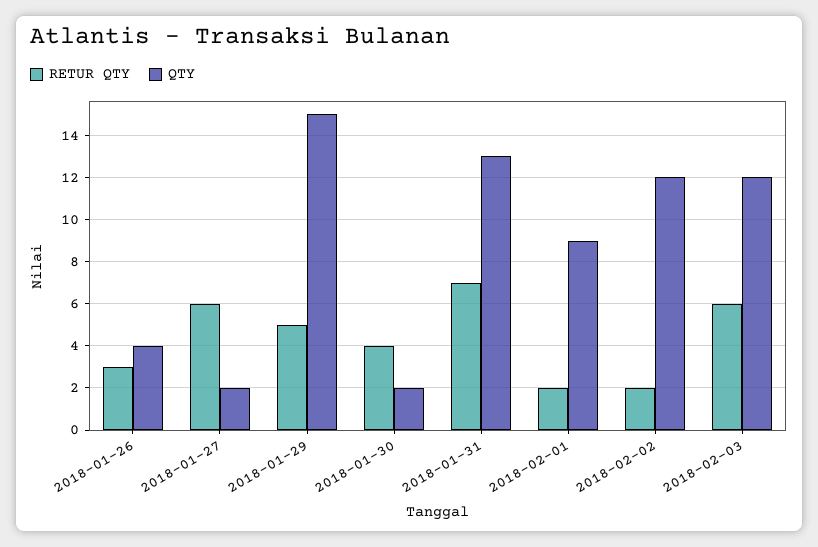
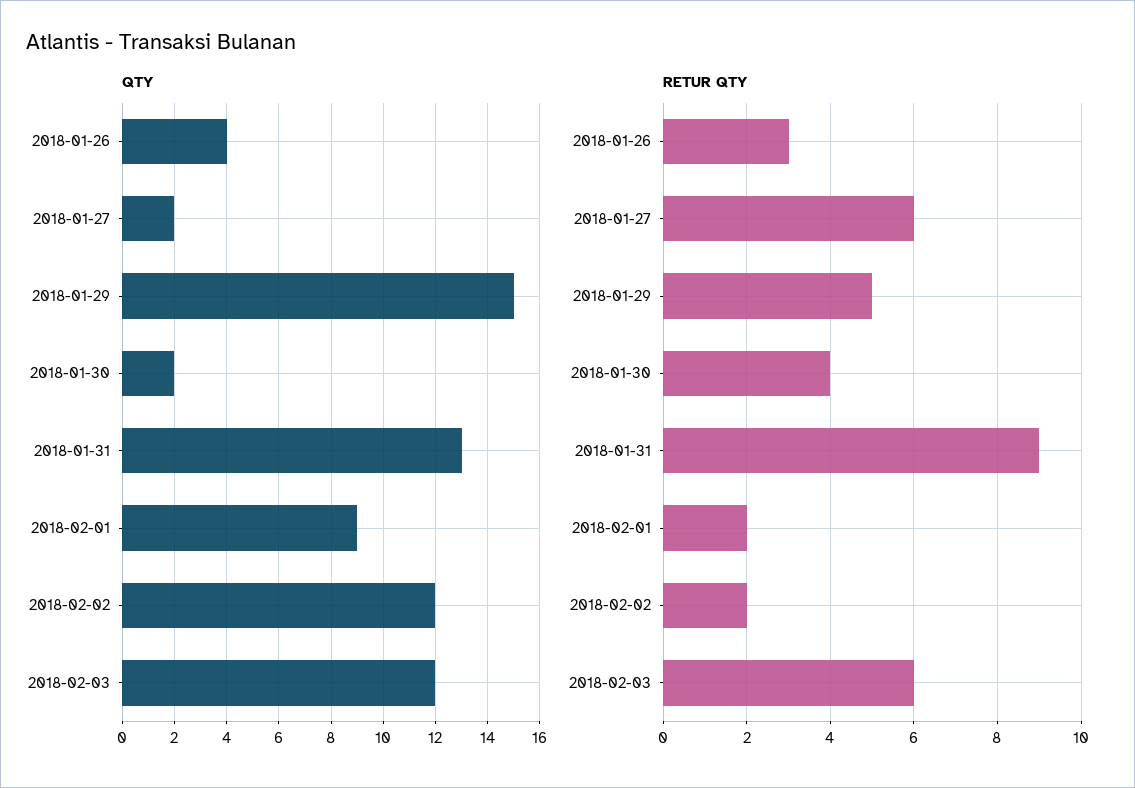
  {
    "RETUR QTY": {
      "2018-01-26": 3,
      "2018-01-27": 6,
      "2018-01-29": 5,
      "2018-01-30": 4,
-     "2018-01-31": 7,
+     "2018-01-31": 9,
      "2018-02-01": 2,
      "2018-02-02": 2,
      "2018-02-03": 6
    },
    "QTY": {
      "2018-01-26": 4,
      "2018-01-27": 2,
      "2018-01-29": 15,
      "2018-01-30": 2,
      "2018-01-31": 13,
      "2018-02-01": 9,
      "2018-02-02": 12,
      "2018-02-03": 12
    }
  }

